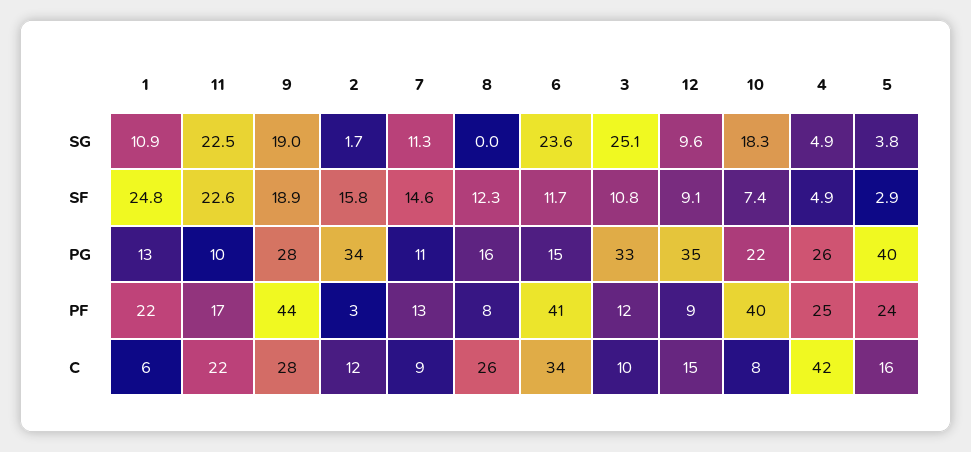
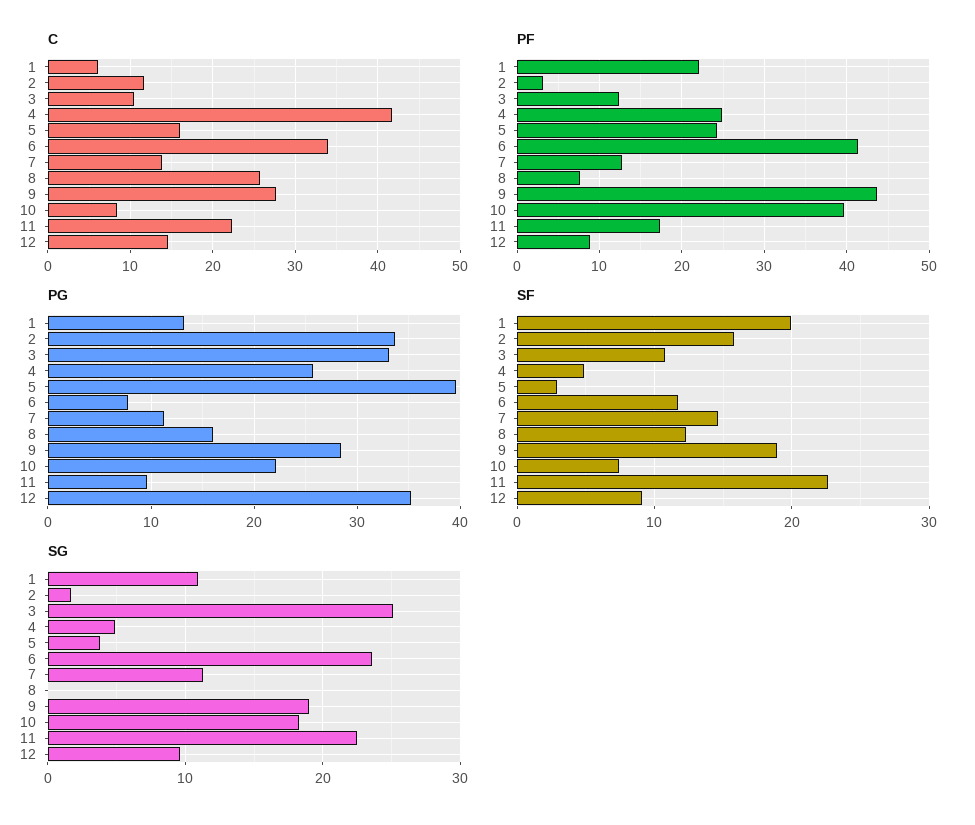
  {
    "SG": {
      "1": 10.9,
      "11": 22.5,
      "9": 19,
      "2": 1.7,
      "7": 11.3,
      "8": 0,
      "6": 23.6,
      "3": 25.1,
      "12": 9.6,
      "10": 18.3,
      "4": 4.9,
      "5": 3.8
    },
    "SF": {
-     "1": 24.8,
+     "1": 20,
      "11": 22.6,
      "9": 18.9,
      "2": 15.8,
      "7": 14.6,
      "8": 12.3,
      "6": 11.7,
      "3": 10.8,
      "12": 9.1,
      "10": 7.4,
      "4": 4.9,
      "5": 2.9
    },
    "PG": {
      "1": 13,
      "11": 10,
      "9": 28,
      "2": 34,
      "7": 11,
      "8": 16,
-     "6": 15,
+     "6": 8,
      "3": 33,
      "12": 35,
      "10": 22,
      "4": 26,
      "5": 40
    },
    "PF": {
      "1": 22,
      "11": 17,
      "9": 44,
      "2": 3,
      "7": 13,
      "8": 8,
      "6": 41,
      "3": 12,
      "12": 9,
      "10": 40,
      "4": 25,
      "5": 24
    },
    "C": {
      "1": 6,
      "11": 22,
      "9": 28,
      "2": 12,
-     "7": 9,
+     "7": 14,
      "8": 26,
      "6": 34,
      "3": 10,
      "12": 15,
      "10": 8,
      "4": 42,
      "5": 16
    }
  }

